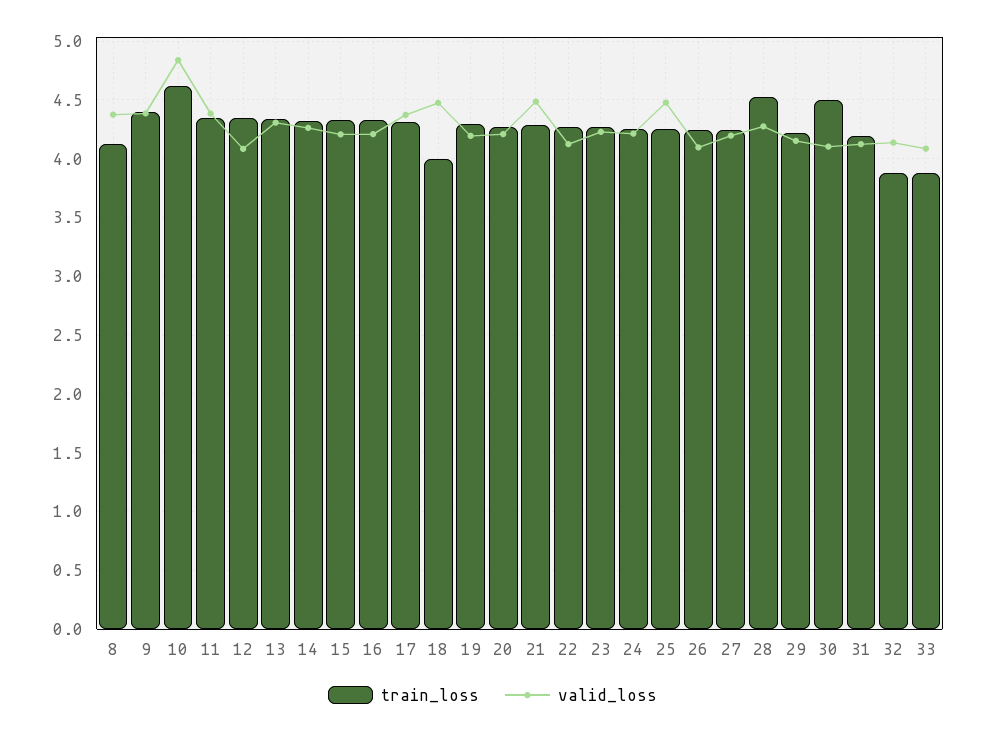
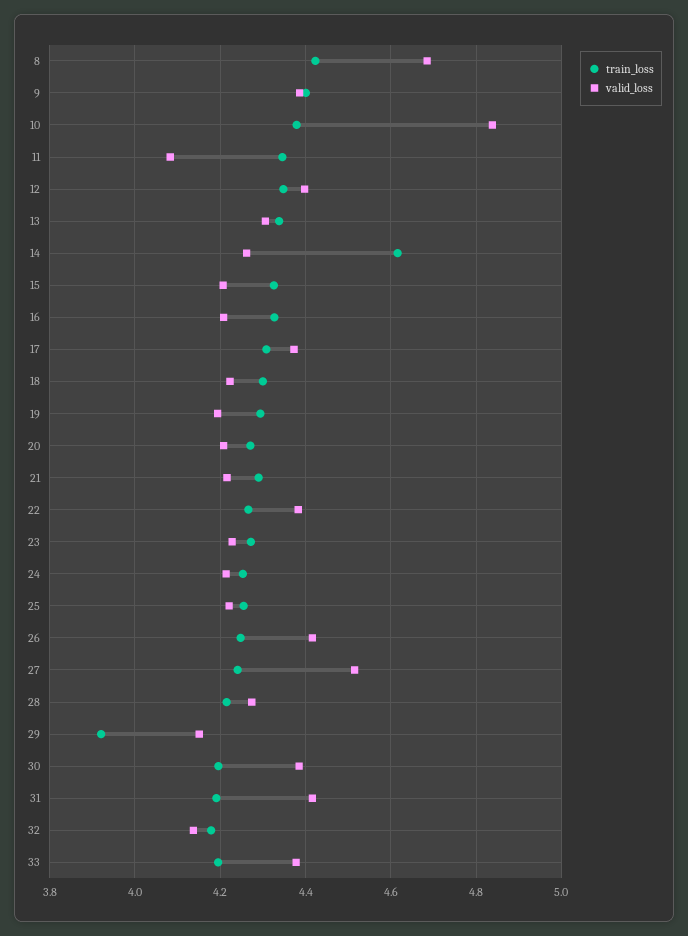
  {
    "train_loss": {
-     "8": 4.1,
+     "8": 4.42,
      "9": 4.4,
-     "10": 4.6,
+     "10": 4.38,
      "11": 4.34,
      "12": 4.34,
      "13": 4.34,
-     "14": 4.3,
+     "14": 4.62,
      "15": 4.32,
      "16": 4.32,
      "17": 4.3,
-     "18": 4,
+     "18": 4.3,
      "19": 4.3,
      "20": 4.28,
      "21": 4.3,
      "22": 4.26,
      "23": 4.28,
      "24": 4.26,
      "25": 4.26,
      "26": 4.24,
      "27": 4.24,
-     "28": 4.5,
+     "28": 4.22,
-     "29": 4.2,
+     "29": 3.92,
-     "30": 4.5,
+     "30": 4.2,
      "31": 4.2,
-     "32": 3.9,
+     "32": 4.18,
-     "33": 3.9
+     "33": 4.2
    },
    "valid_loss": {
-     "8": 4.4,
+     "8": 4.68,
      "9": 4.38,
      "10": 4.84,
-     "11": 4.4,
+     "11": 4.08,
-     "12": 4.1,
+     "12": 4.4,
      "13": 4.3,
      "14": 4.26,
      "15": 4.2,
      "16": 4.2,
      "17": 4.38,
-     "18": 4.5,
+     "18": 4.22,
      "19": 4.2,
      "20": 4.2,
-     "21": 4.5,
+     "21": 4.22,
-     "22": 4.1,
+     "22": 4.38,
      "23": 4.22,
      "24": 4.22,
-     "25": 4.5,
+     "25": 4.22,
-     "26": 4.1,
+     "26": 4.42,
-     "27": 4.2,
+     "27": 4.52,
      "28": 4.28,
      "29": 4.16,
-     "30": 4.1,
+     "30": 4.38,
-     "31": 4.1,
+     "31": 4.42,
      "32": 4.14,
-     "33": 4.1
+     "33": 4.38
    }
  }

